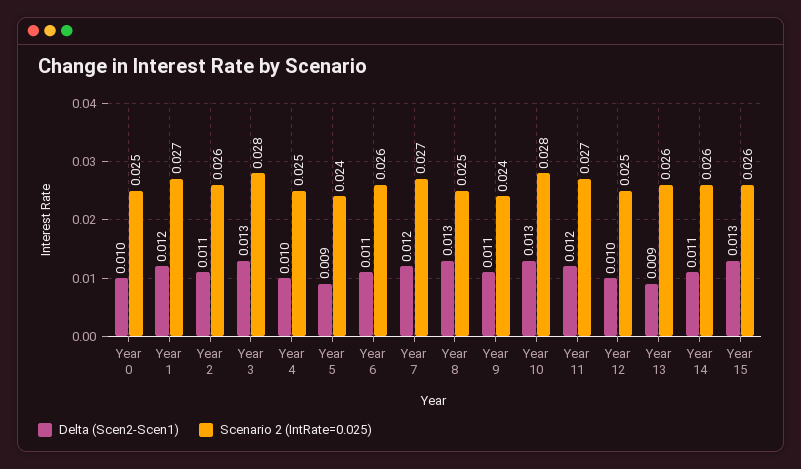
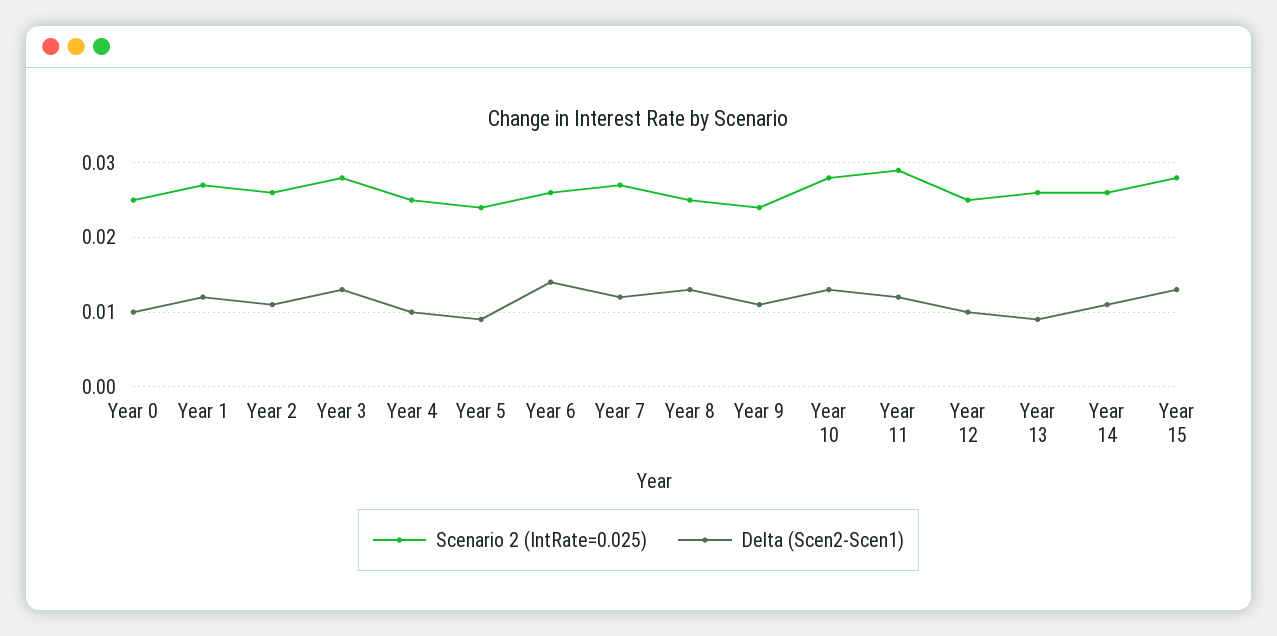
  {
    "Delta (Scen2-Scen1)": {
      "Year 0": 0.01,
      "Year 1": 0.012,
      "Year 2": 0.011,
      "Year 3": 0.013,
      "Year 4": 0.01,
      "Year 5": 0.009,
-     "Year 6": 0.011,
+     "Year 6": 0.014,
      "Year 7": 0.012,
      "Year 8": 0.013,
      "Year 9": 0.011,
      "Year 10": 0.013,
      "Year 11": 0.012,
      "Year 12": 0.01,
      "Year 13": 0.009,
      "Year 14": 0.011,
      "Year 15": 0.013
    },
    "Scenario 2 (IntRate=0.025)": {
      "Year 0": 0.025,
      "Year 1": 0.027,
      "Year 2": 0.026,
      "Year 3": 0.028,
      "Year 4": 0.025,
      "Year 5": 0.024,
      "Year 6": 0.026,
      "Year 7": 0.027,
      "Year 8": 0.025,
      "Year 9": 0.024,
      "Year 10": 0.028,
-     "Year 11": 0.027,
+     "Year 11": 0.029,
      "Year 12": 0.025,
      "Year 13": 0.026,
      "Year 14": 0.026,
-     "Year 15": 0.026
+     "Year 15": 0.028
    }
  }

